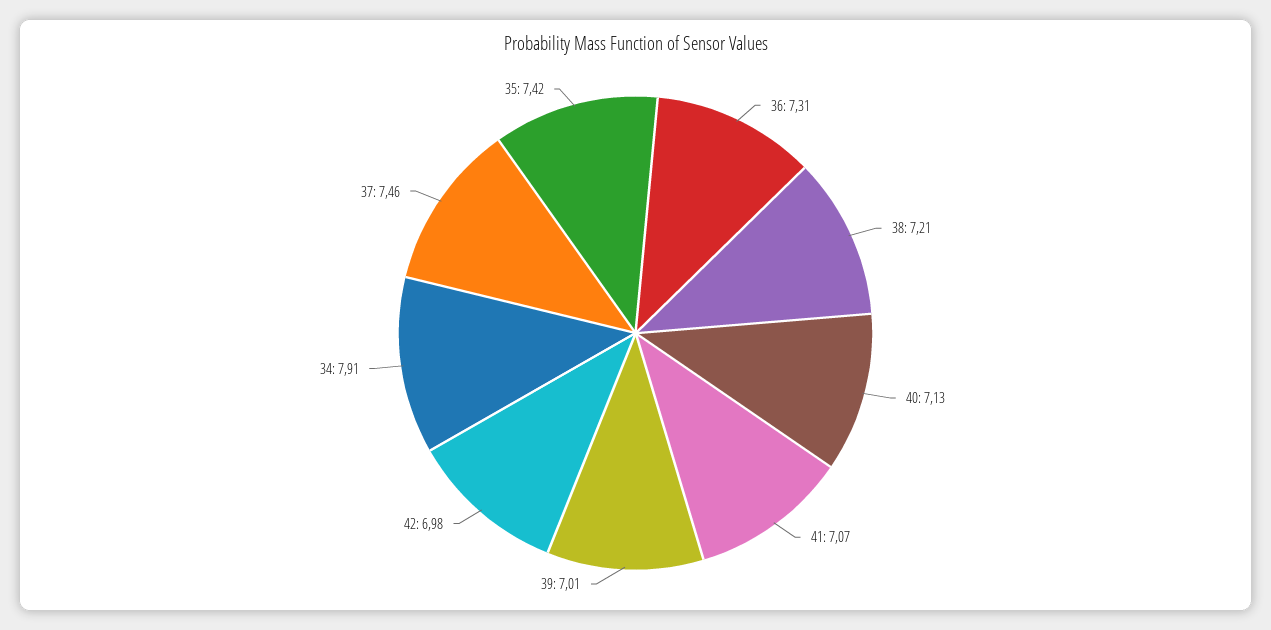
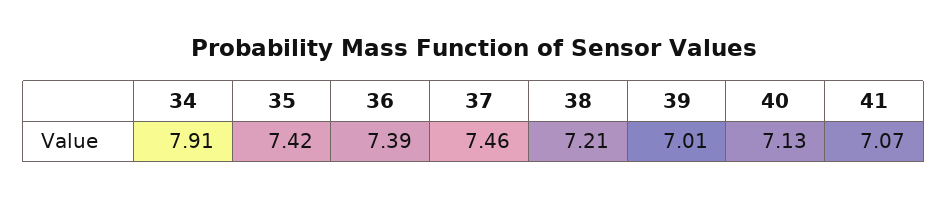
  {
-   "36": 7.31,
+   "36": 7.39,
    "38": 7.21,
    "40": 7.13,
    "41": 7.07,
    "39": 7.01,
-   "42": 6.98,
    "34": 7.91,
    "37": 7.46,
    "35": 7.42
  }

